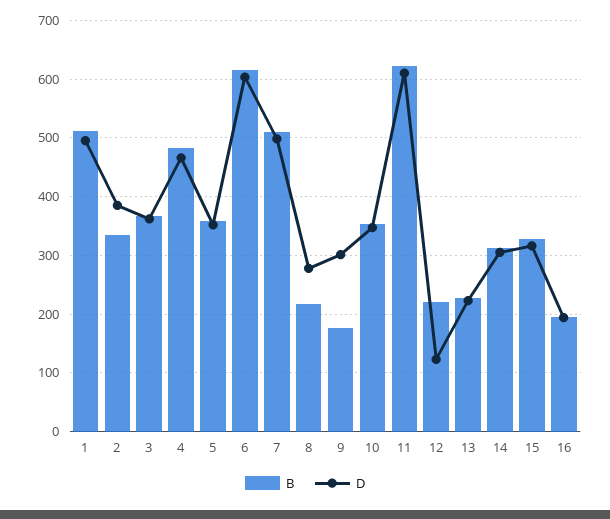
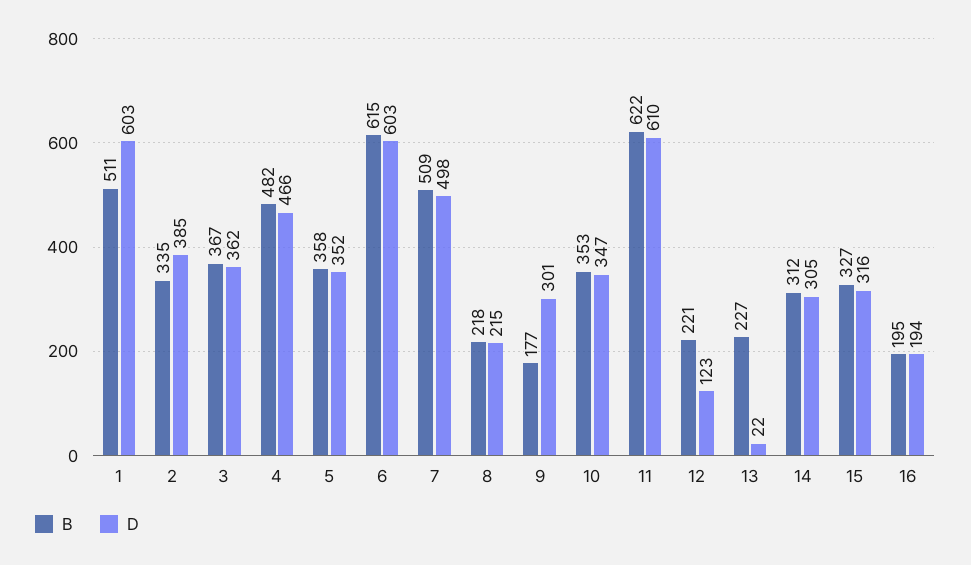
  {
    "B": {
      "1": 511,
      "2": 335,
      "3": 367,
      "4": 482,
      "5": 358,
      "6": 615,
      "7": 509,
      "8": 218,
      "9": 177,
      "10": 353,
      "11": 622,
      "12": 221,
      "13": 227,
      "14": 312,
      "15": 327,
      "16": 195
    },
    "D": {
-     "1": 500,
+     "1": 603,
      "2": 385,
      "3": 362,
      "4": 466,
      "5": 352,
      "6": 603,
      "7": 498,
-     "8": 280,
+     "8": 215,
      "9": 301,
      "10": 347,
      "11": 610,
      "12": 123,
-     "13": 220,
+     "13": 22,
      "14": 305,
      "15": 316,
      "16": 194
    }
  }

